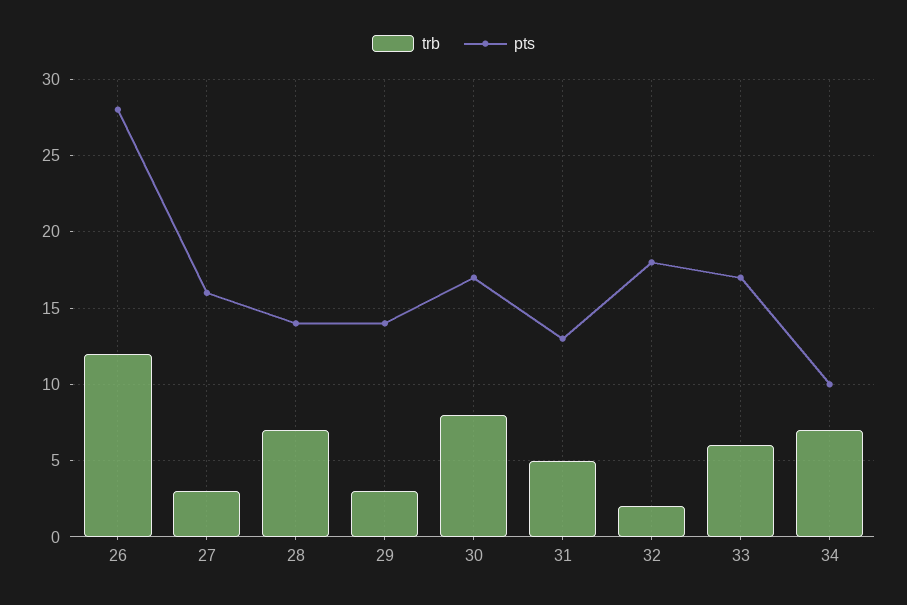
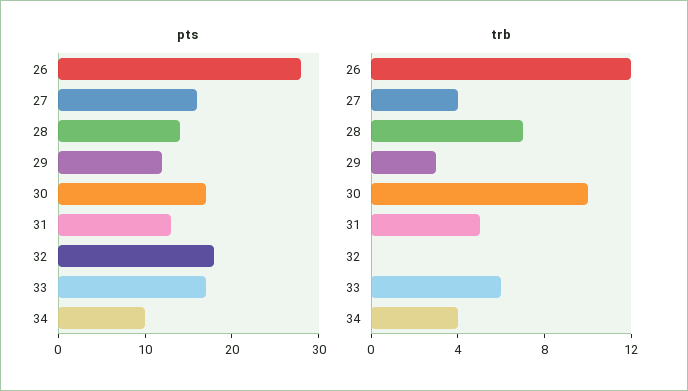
  {
    "trb": {
      "26": 12,
-     "27": 3,
+     "27": 4,
      "28": 7,
      "29": 3,
-     "30": 8,
+     "30": 10,
      "31": 5,
-     "32": 2,
+     "32": 0,
      "33": 6,
-     "34": 7
+     "34": 4
    },
    "pts": {
      "26": 28,
      "27": 16,
      "28": 14,
-     "29": 14,
+     "29": 12,
      "30": 17,
      "31": 13,
      "32": 18,
      "33": 17,
      "34": 10
    }
  }

